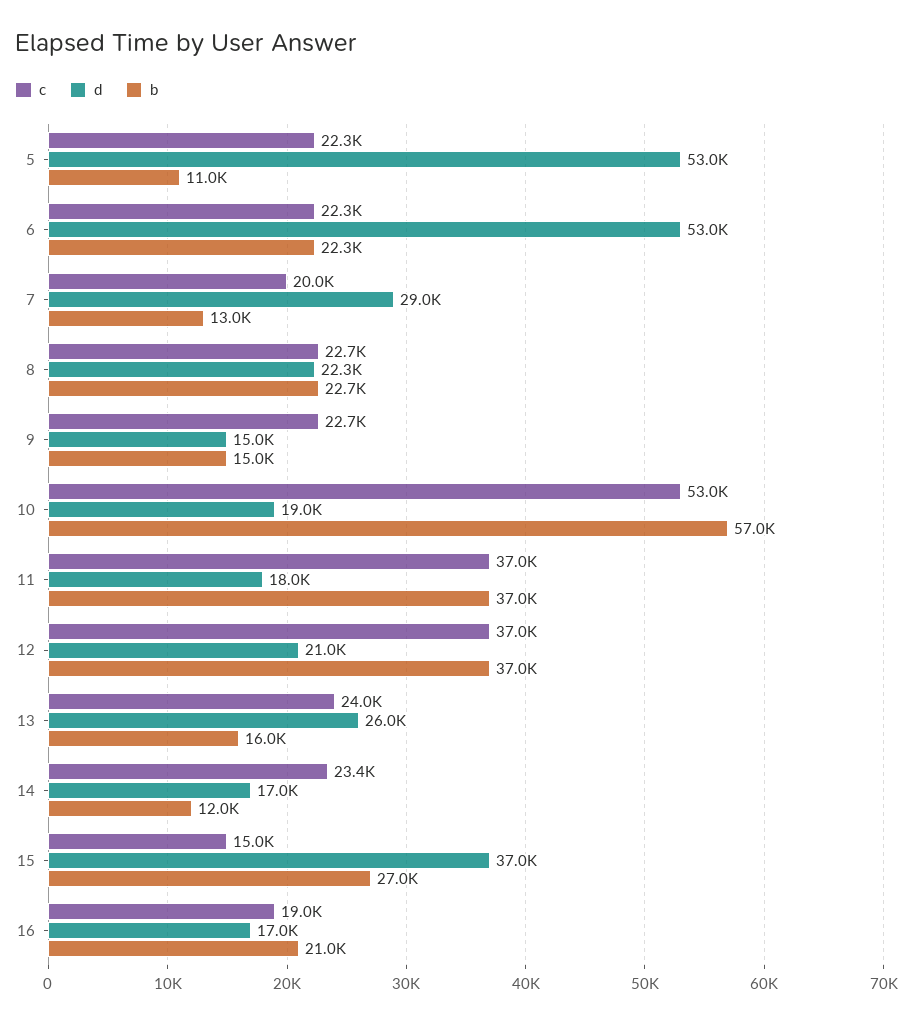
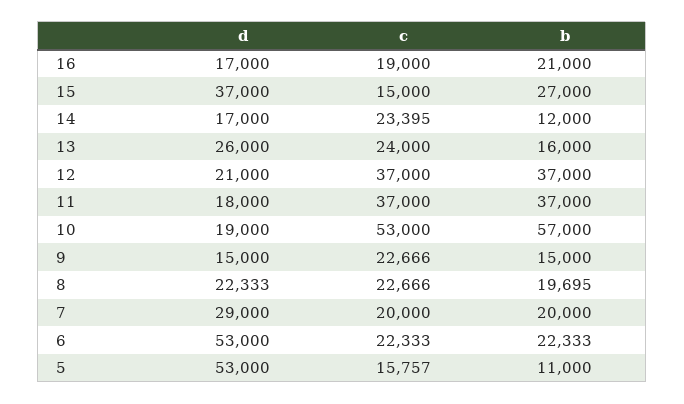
  {
    "c": {
-     "5": 22300,
+     "5": 15757,
      "6": 22333,
      "7": 20000,
      "8": 22666,
      "9": 22666,
      "10": 53000,
      "11": 37000,
      "12": 37000,
      "13": 24000,
      "14": 23395,
      "15": 15000,
      "16": 19000
    },
    "d": {
      "5": 53000,
      "6": 53000,
      "7": 29000,
      "8": 22333,
      "9": 15000,
      "10": 19000,
      "11": 18000,
      "12": 21000,
      "13": 26000,
      "14": 17000,
      "15": 37000,
      "16": 17000
    },
    "b": {
      "5": 11000,
      "6": 22333,
-     "7": 13000,
+     "7": 20000,
-     "8": 22700,
+     "8": 19695,
      "9": 15000,
      "10": 57000,
      "11": 37000,
      "12": 37000,
      "13": 16000,
      "14": 12000,
      "15": 27000,
      "16": 21000
    }
  }

